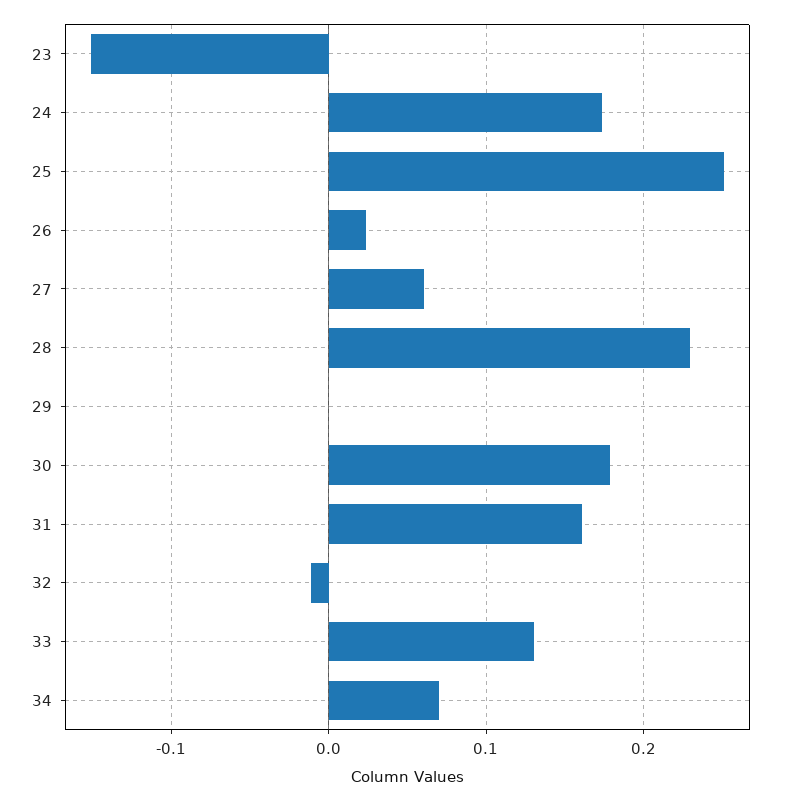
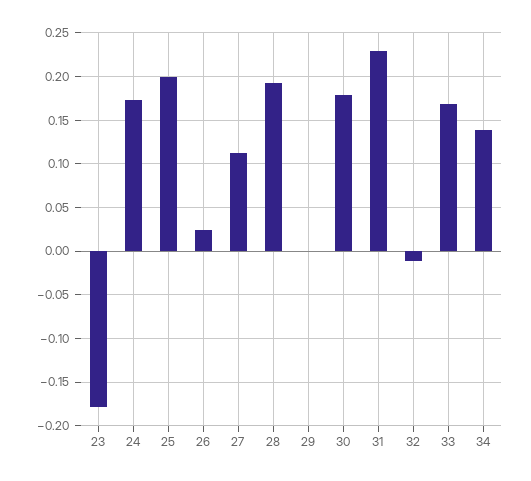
  {
-   "23": -0.15,
+   "23": -0.18,
    "24": 0.17,
-   "25": 0.25,
+   "25": 0.2,
    "26": 0.02,
-   "27": 0.06,
+   "27": 0.11,
-   "28": 0.23,
+   "28": 0.19,
    "29": 0,
    "30": 0.18,
-   "31": 0.16,
+   "31": 0.23,
    "32": -0.01,
-   "33": 0.13,
+   "33": 0.17,
-   "34": 0.07
+   "34": 0.14
  }

